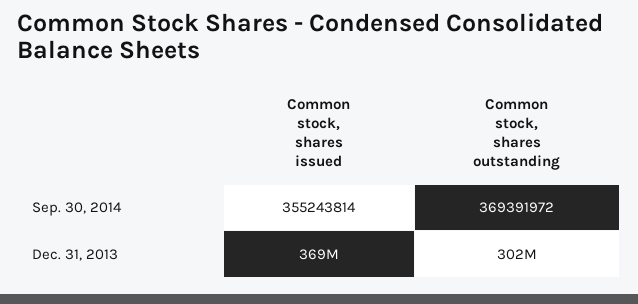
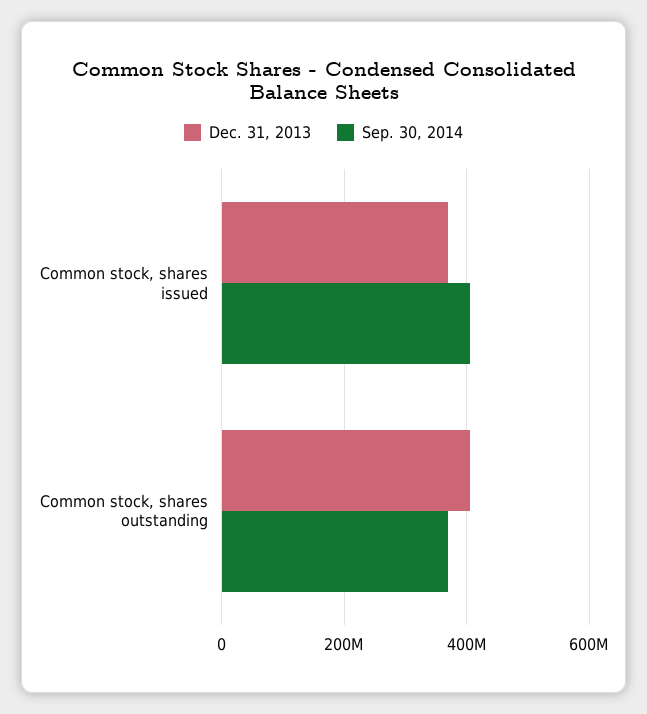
  {
    "Sep. 30, 2014": {
-     "Common stock, shares issued": 355243814,
+     "Common stock, shares issued": 400000000,
      "Common stock, shares outstanding": 369391972
    },
    "Dec. 31, 2013": {
      "Common stock, shares issued": 369000000,
-     "Common stock, shares outstanding": 302000000
+     "Common stock, shares outstanding": 400000000
    }
  }

